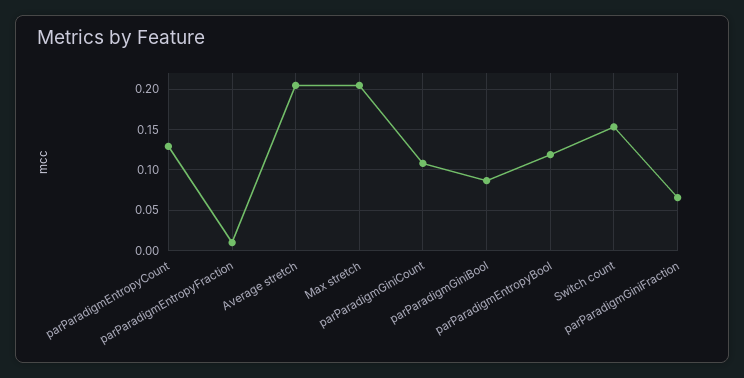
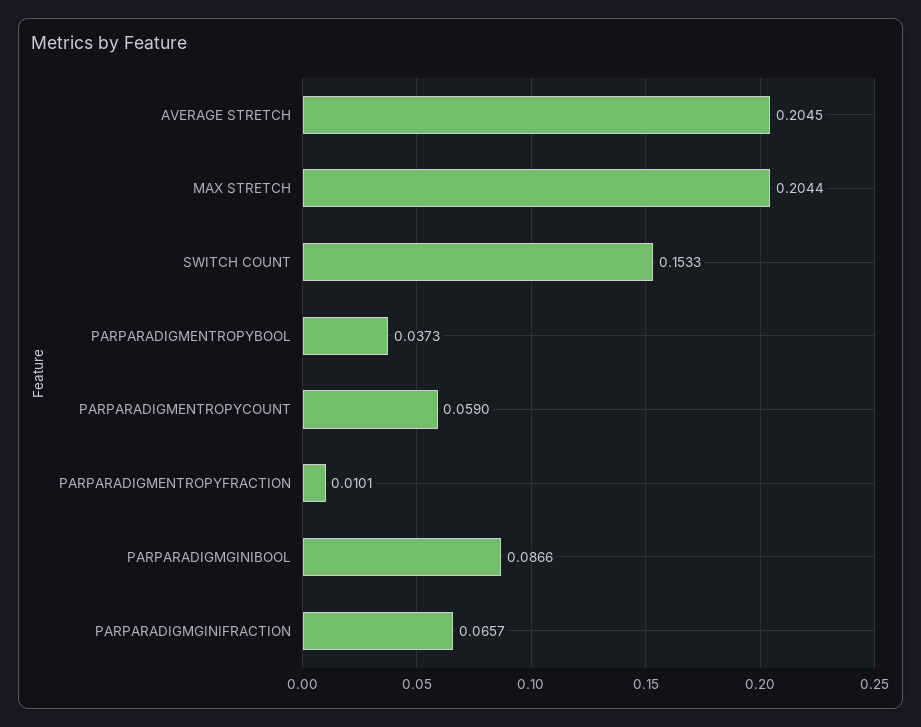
  {
-   "parParadigmEntropyCount": 0.13,
+   "parParadigmEntropyCount": 0.059,
    "parParadigmEntropyFraction": 0.0101,
    "Average stretch": 0.2045,
    "Max stretch": 0.2044,
-   "parParadigmGiniCount": 0.11,
    "parParadigmGiniBool": 0.0866,
-   "parParadigmEntropyBool": 0.12,
+   "parParadigmEntropyBool": 0.0373,
    "Switch count": 0.1533,
    "parParadigmGiniFraction": 0.0657
  }

